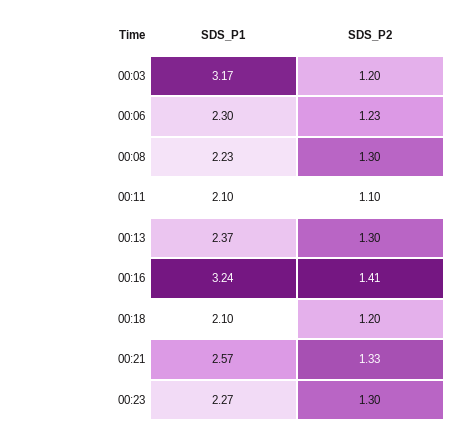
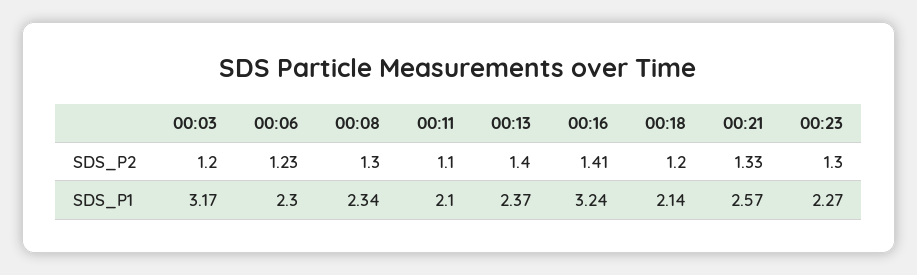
  {
    "SDS_P1": {
      "00:03": 3.17,
      "00:06": 2.3,
-     "00:08": 2.23,
+     "00:08": 2.34,
      "00:11": 2.1,
      "00:13": 2.37,
      "00:16": 3.24,
-     "00:18": 2.1,
+     "00:18": 2.14,
      "00:21": 2.57,
      "00:23": 2.27
    },
    "SDS_P2": {
      "00:03": 1.2,
      "00:06": 1.23,
      "00:08": 1.3,
      "00:11": 1.1,
-     "00:13": 1.3,
+     "00:13": 1.4,
      "00:16": 1.41,
      "00:18": 1.2,
      "00:21": 1.33,
      "00:23": 1.3
    }
  }

